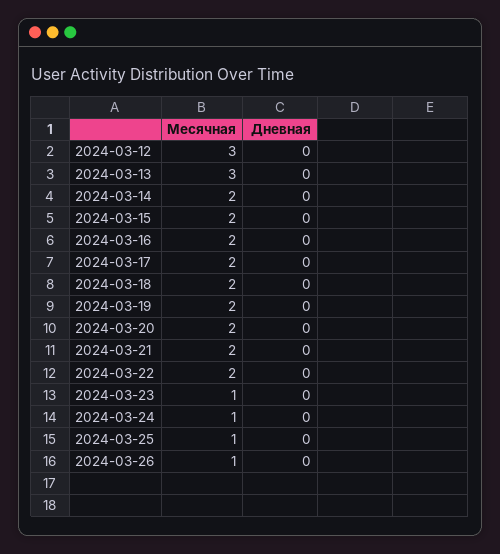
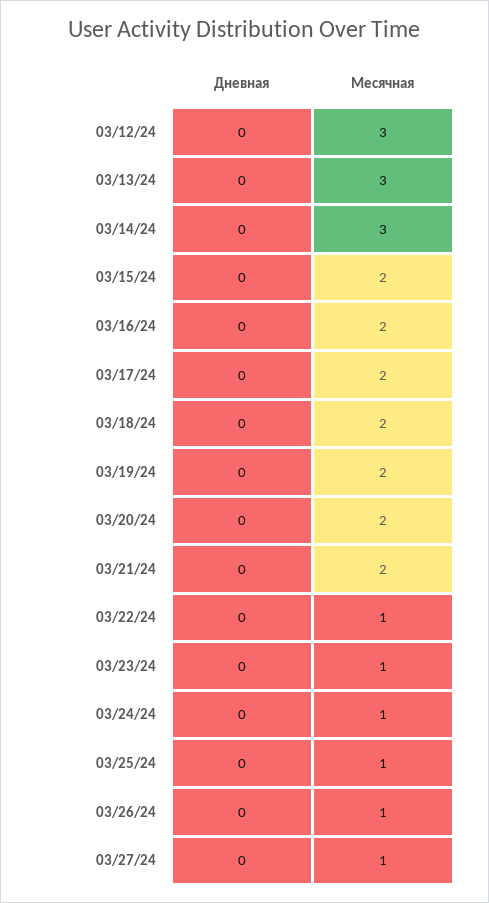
  {
    "Месячная": {
      "2024-03-12": 3,
      "2024-03-13": 3,
-     "2024-03-14": 2,
+     "2024-03-14": 3,
      "2024-03-15": 2,
      "2024-03-16": 2,
      "2024-03-17": 2,
      "2024-03-18": 2,
      "2024-03-19": 2,
      "2024-03-20": 2,
      "2024-03-21": 2,
-     "2024-03-22": 2,
+     "2024-03-22": 1,
      "2024-03-23": 1,
      "2024-03-24": 1,
      "2024-03-25": 1,
-     "2024-03-26": 1
+     "2024-03-26": 1,
+     "03/27/24": 1
    },
    "Дневная": {
      "2024-03-12": 0,
      "2024-03-13": 0,
      "2024-03-14": 0,
      "2024-03-15": 0,
      "2024-03-16": 0,
      "2024-03-17": 0,
      "2024-03-18": 0,
      "2024-03-19": 0,
      "2024-03-20": 0,
      "2024-03-21": 0,
      "2024-03-22": 0,
      "2024-03-23": 0,
      "2024-03-24": 0,
      "2024-03-25": 0,
-     "2024-03-26": 0
+     "2024-03-26": 0,
+     "03/27/24": 0
    }
  }

